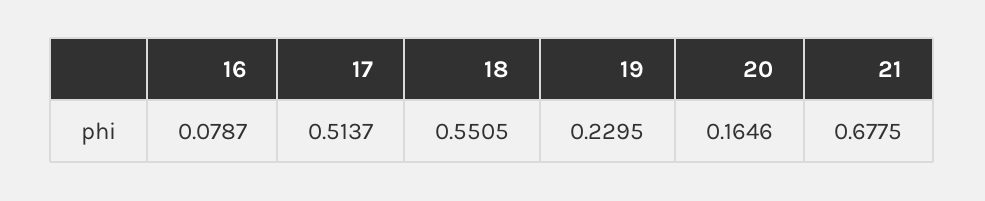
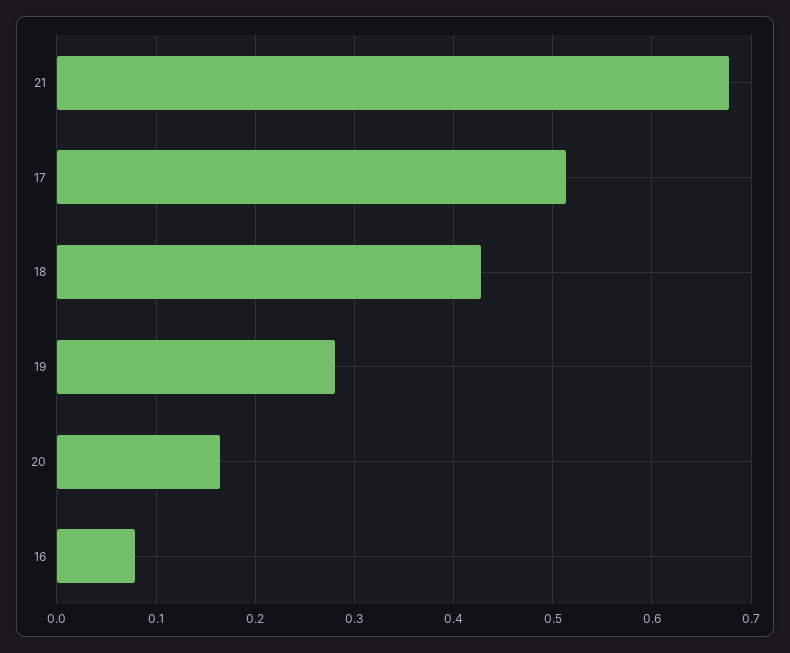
  {
    "16": 0.0787,
    "17": 0.5137,
-   "18": 0.5505,
+   "18": 0.43,
-   "19": 0.2295,
+   "19": 0.28,
    "20": 0.1646,
    "21": 0.6775
  }

